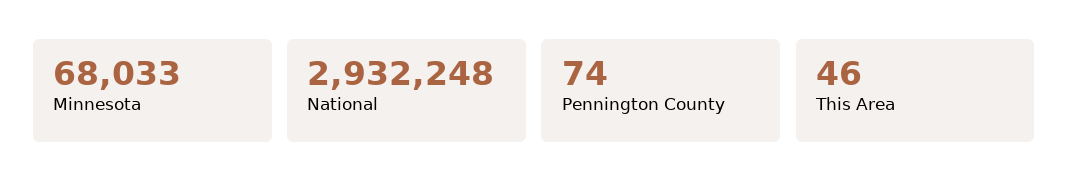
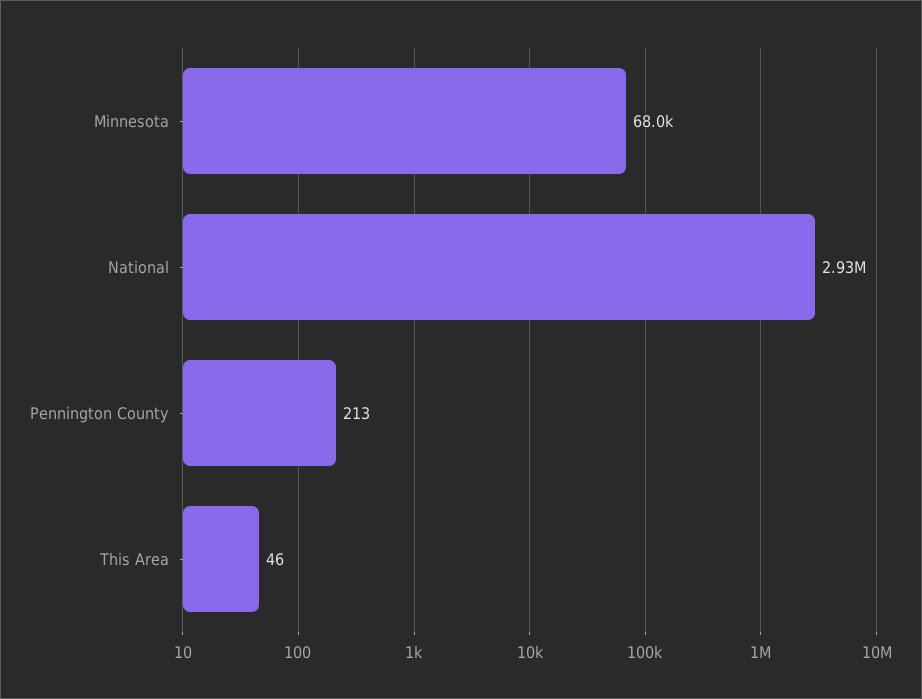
  {
    "Minnesota": 68033,
    "National": 2932248,
-   "Pennington County": 74,
+   "Pennington County": 213,
    "This Area": 46
  }

